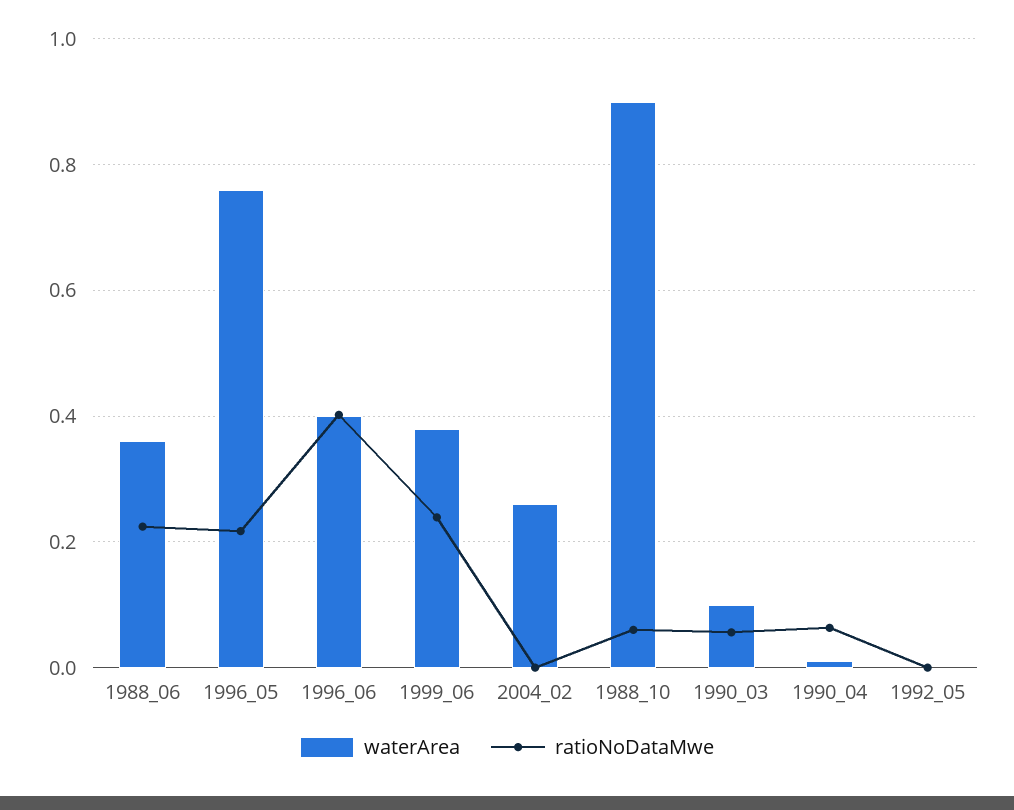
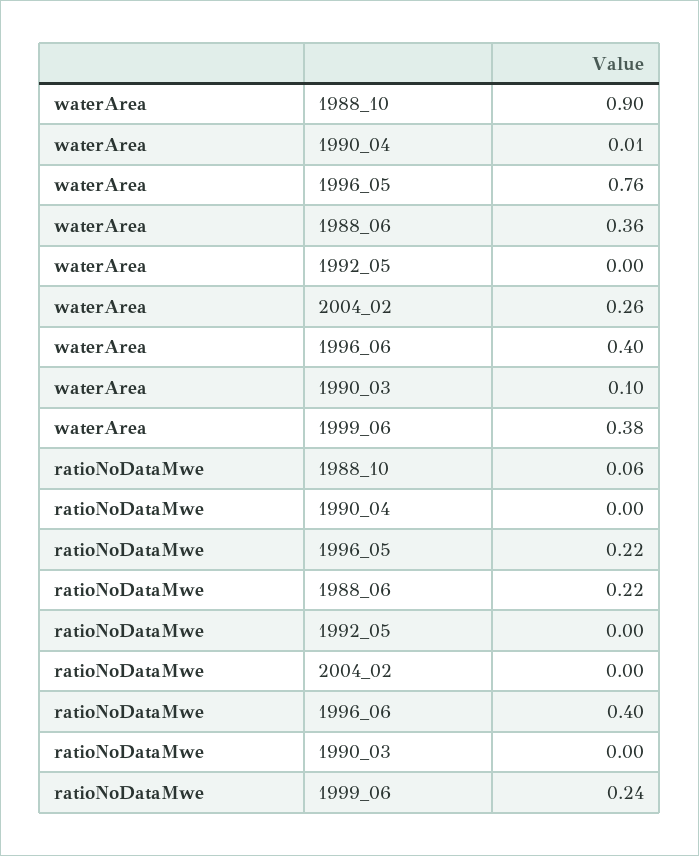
  {
    "waterArea": {
      "1988_06": 0.36,
      "1996_05": 0.76,
      "1996_06": 0.4,
      "1999_06": 0.38,
      "2004_02": 0.26,
      "1988_10": 0.9,
      "1990_03": 0.1,
      "1990_04": 0.01,
      "1992_05": 0
    },
    "ratioNoDataMwe": {
      "1988_06": 0.22,
      "1996_05": 0.22,
      "1996_06": 0.4,
      "1999_06": 0.24,
      "2004_02": 0,
      "1988_10": 0.06,
-     "1990_03": 0.06,
+     "1990_03": 0,
-     "1990_04": 0.06,
+     "1990_04": 0,
      "1992_05": 0
    }
  }

